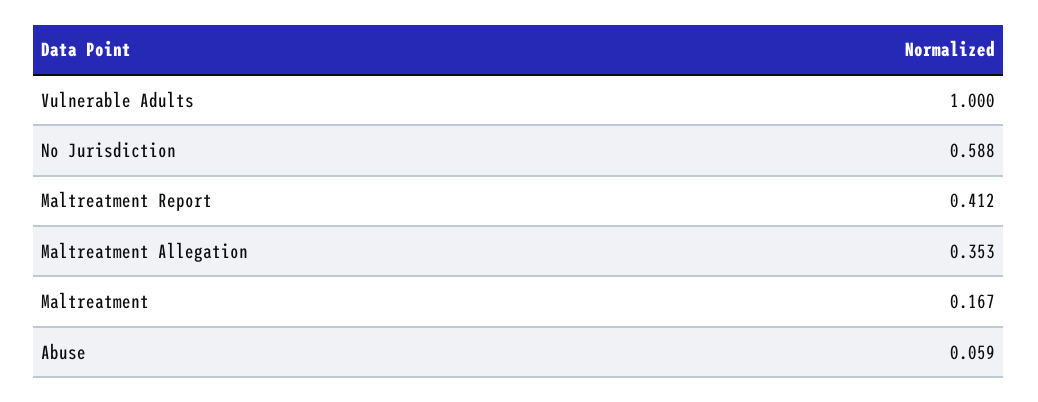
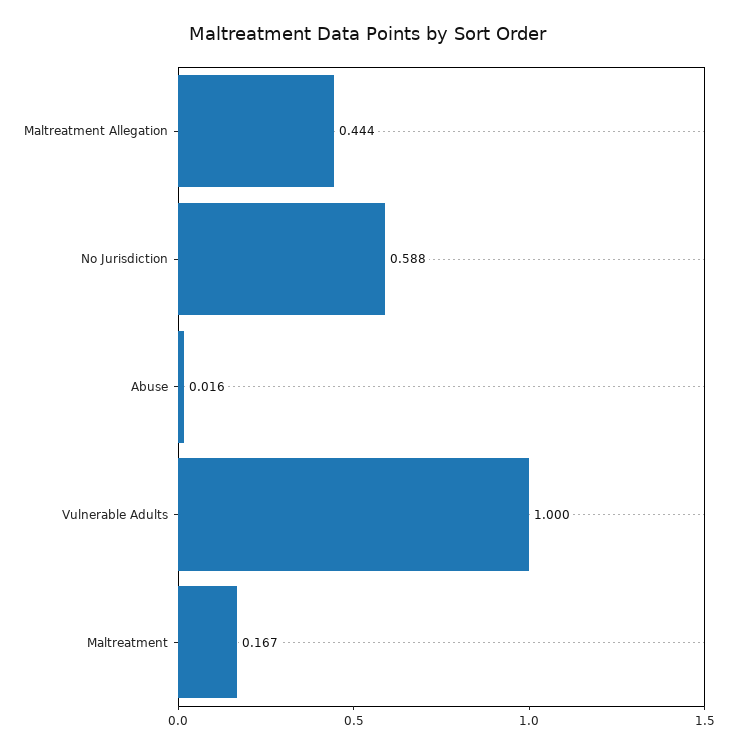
  {
    "Vulnerable Adults": 1,
    "No Jurisdiction": 0.588,
-   "Maltreatment Report": 0.412,
-   "Maltreatment Allegation": 0.353,
+   "Maltreatment Allegation": 0.444,
    "Maltreatment": 0.167,
-   "Abuse": 0.059
+   "Abuse": 0.016
  }

